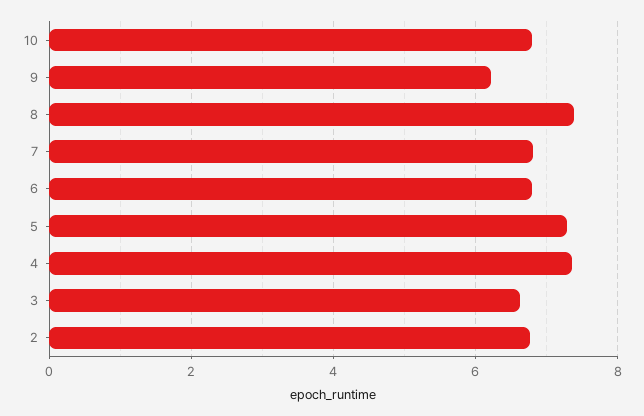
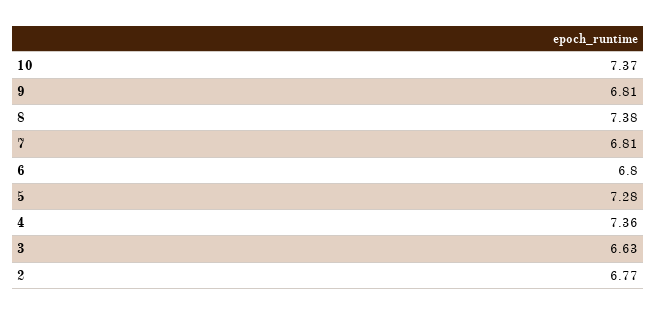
  {
-   "10": 6.8,
+   "10": 7.37,
-   "9": 6.2,
+   "9": 6.81,
    "8": 7.38,
    "7": 6.81,
    "6": 6.8,
    "5": 7.28,
    "4": 7.36,
    "3": 6.63,
    "2": 6.77
  }

